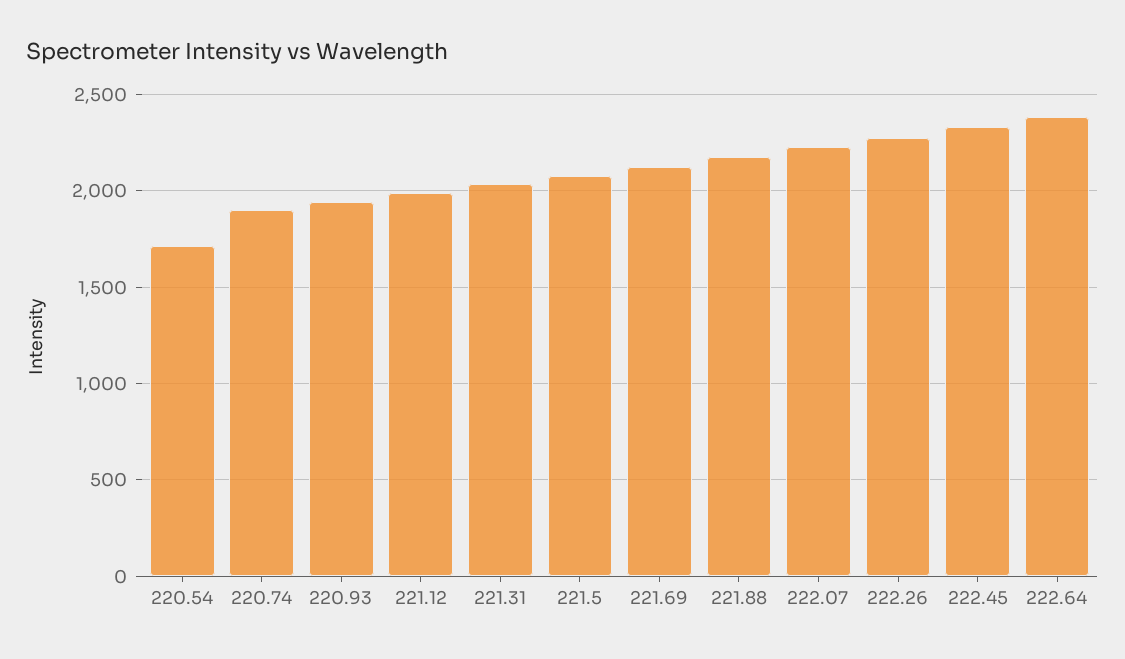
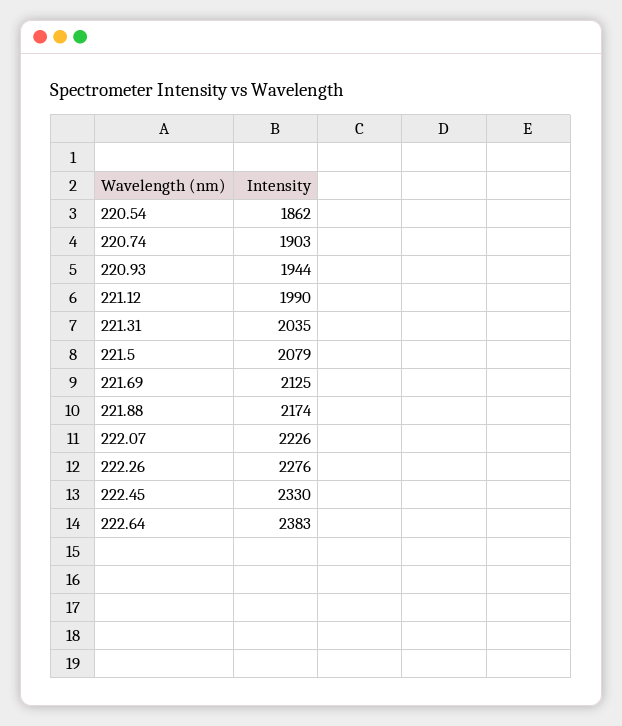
  {
-   "220.54": 1700,
+   "220.54": 1862,
    "220.74": 1903,
    "220.93": 1944,
    "221.12": 1990,
    "221.31": 2035,
    "221.5": 2079,
    "221.69": 2125,
    "221.88": 2174,
    "222.07": 2226,
    "222.26": 2276,
    "222.45": 2330,
    "222.64": 2383
  }

